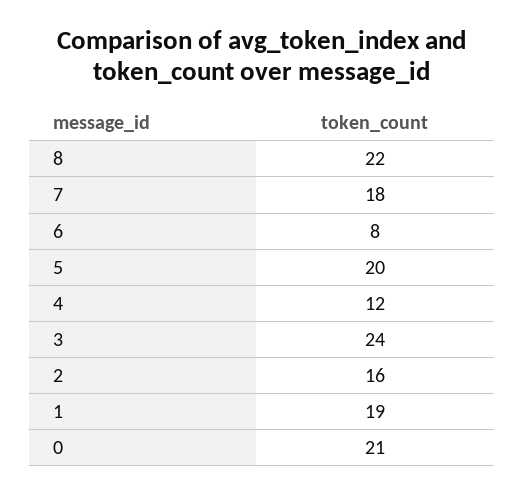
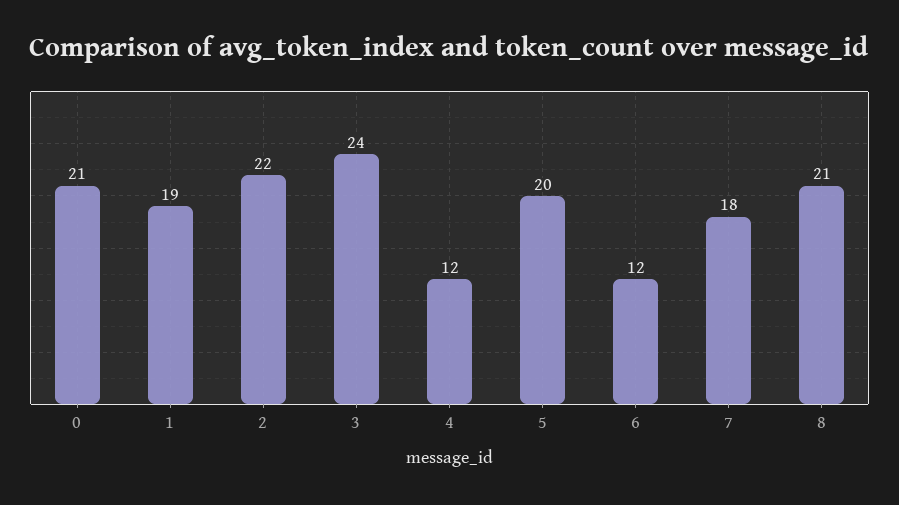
  {
-   "8": 22,
+   "8": 21,
    "7": 18,
-   "6": 8,
+   "6": 12,
    "5": 20,
    "4": 12,
    "3": 24,
-   "2": 16,
+   "2": 22,
    "1": 19,
    "0": 21
  }

